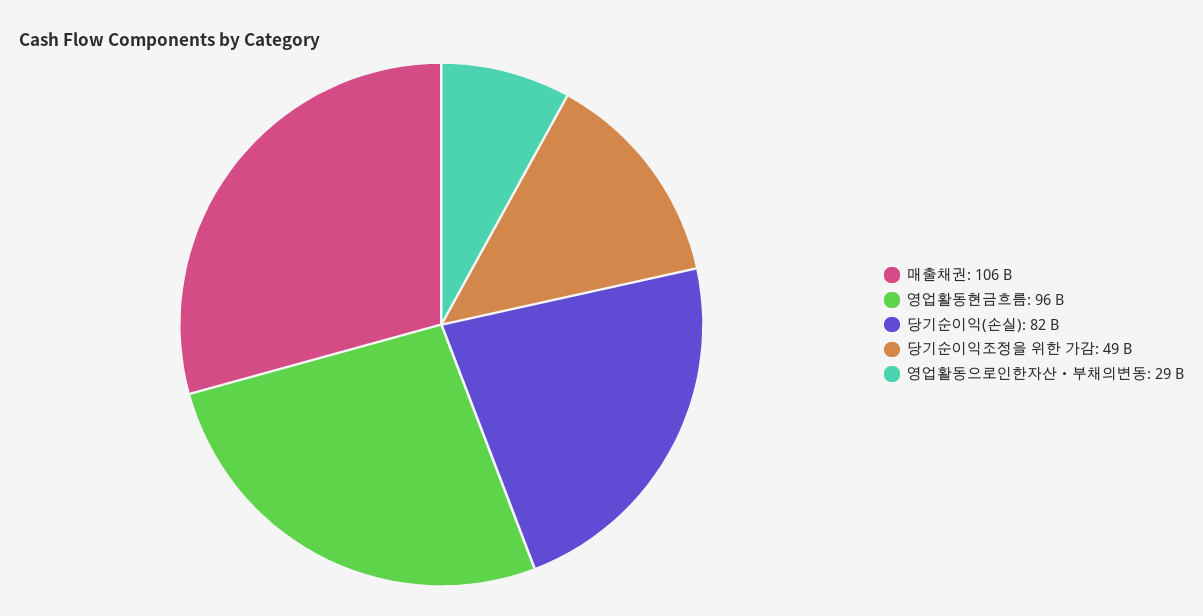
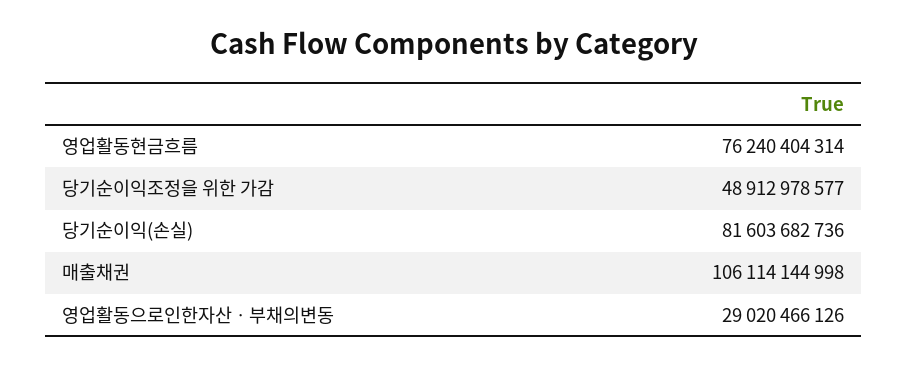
  {
    "매출채권": 106114144998,
-   "영업활동현금흐름": 96000000000,
+   "영업활동현금흐름": 76240404314,
    "당기순이익(손실)": 81603682736,
    "당기순이익조정을 위한 가감": 48912978577,
    "영업활동으로인한자산ㆍ부채의변동": 29020466126
  }

